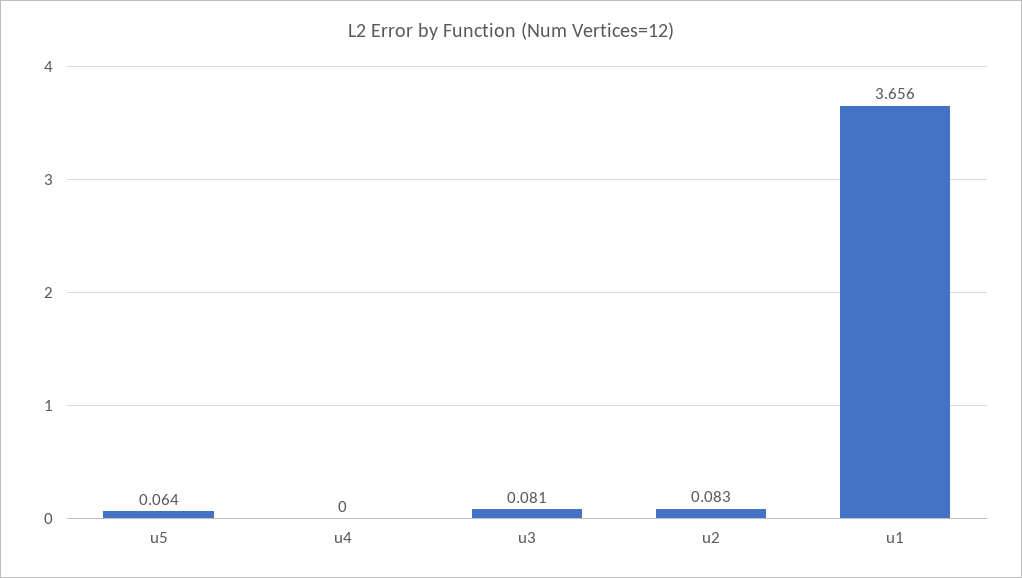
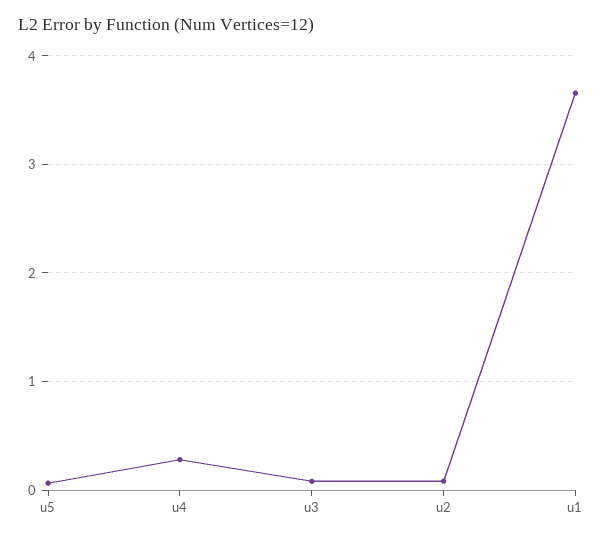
  {
    "u5": 0.064,
-   "u4": 0,
+   "u4": 0.3,
    "u3": 0.081,
    "u2": 0.083,
    "u1": 3.656
  }

